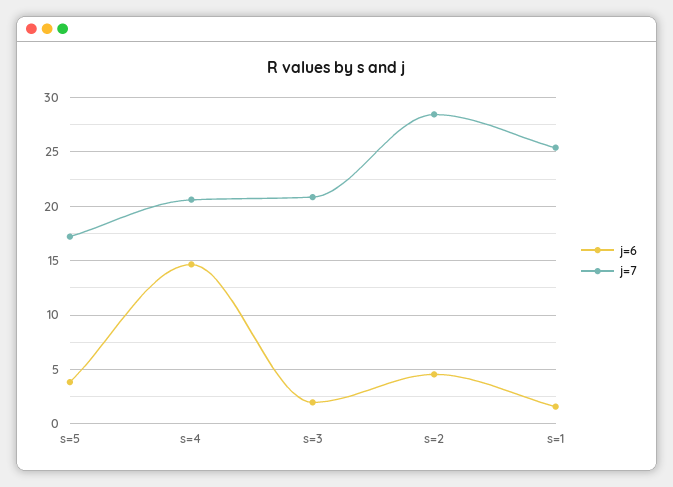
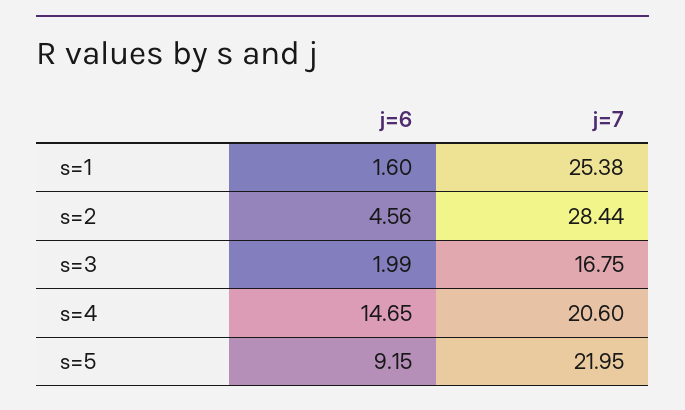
  {
    "j=6": {
-     "s=5": 4,
+     "s=5": 9.15,
      "s=4": 14.65,
      "s=3": 1.99,
      "s=2": 4.56,
      "s=1": 1.6
    },
    "j=7": {
-     "s=5": 17,
+     "s=5": 21.95,
      "s=4": 20.6,
-     "s=3": 21,
+     "s=3": 16.75,
      "s=2": 28.44,
      "s=1": 25.38
    }
  }

